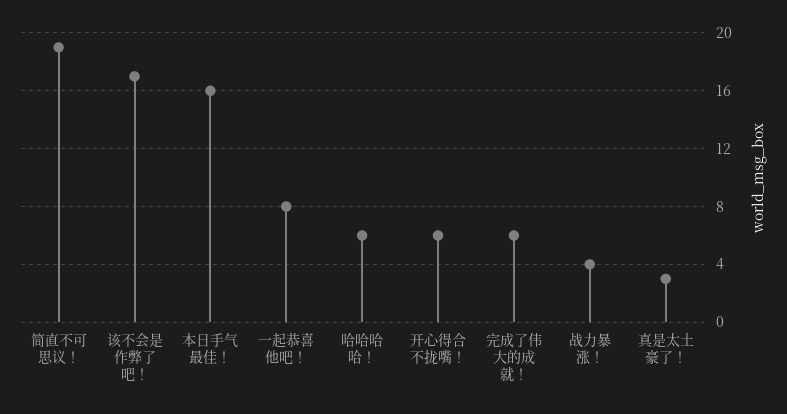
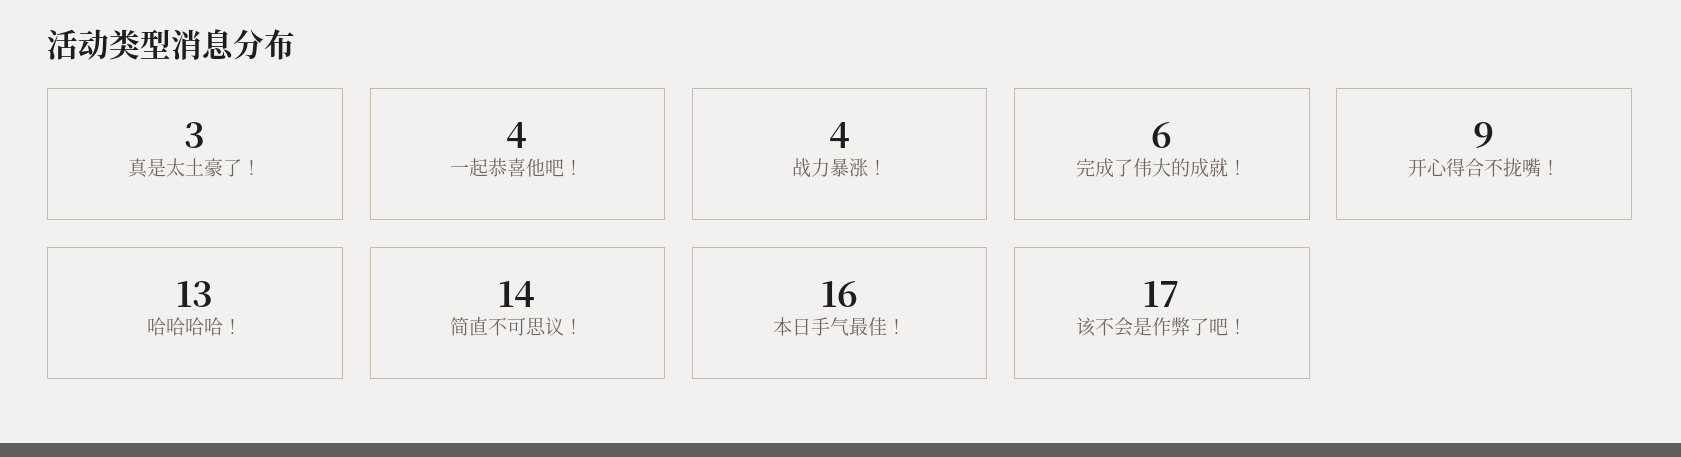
  {
-   "简直不可思议！": 19,
+   "简直不可思议！": 14,
    "该不会是作弊了吧！": 17,
    "本日手气最佳！": 16,
-   "一起恭喜他吧！": 8,
+   "一起恭喜他吧！": 4,
-   "哈哈哈哈！": 6,
+   "哈哈哈哈！": 13,
-   "开心得合不拢嘴！": 6,
+   "开心得合不拢嘴！": 9,
    "完成了伟大的成就！": 6,
    "战力暴涨！": 4,
    "真是太土豪了！": 3
  }

